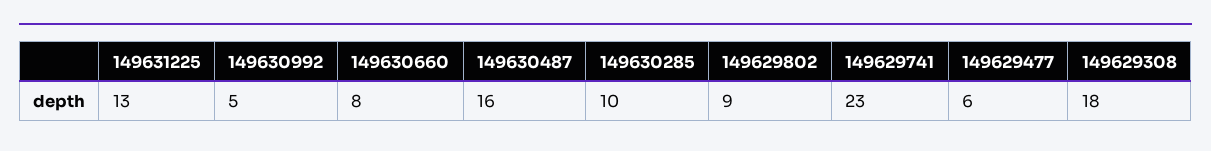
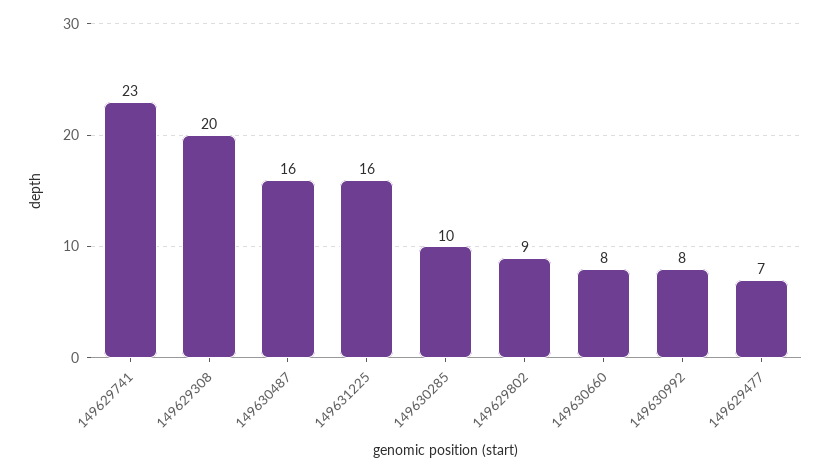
  {
-   "149631225": 13,
+   "149631225": 16,
-   "149630992": 5,
+   "149630992": 8,
    "149630660": 8,
    "149630487": 16,
    "149630285": 10,
    "149629802": 9,
    "149629741": 23,
-   "149629477": 6,
+   "149629477": 7,
-   "149629308": 18
+   "149629308": 20
  }

